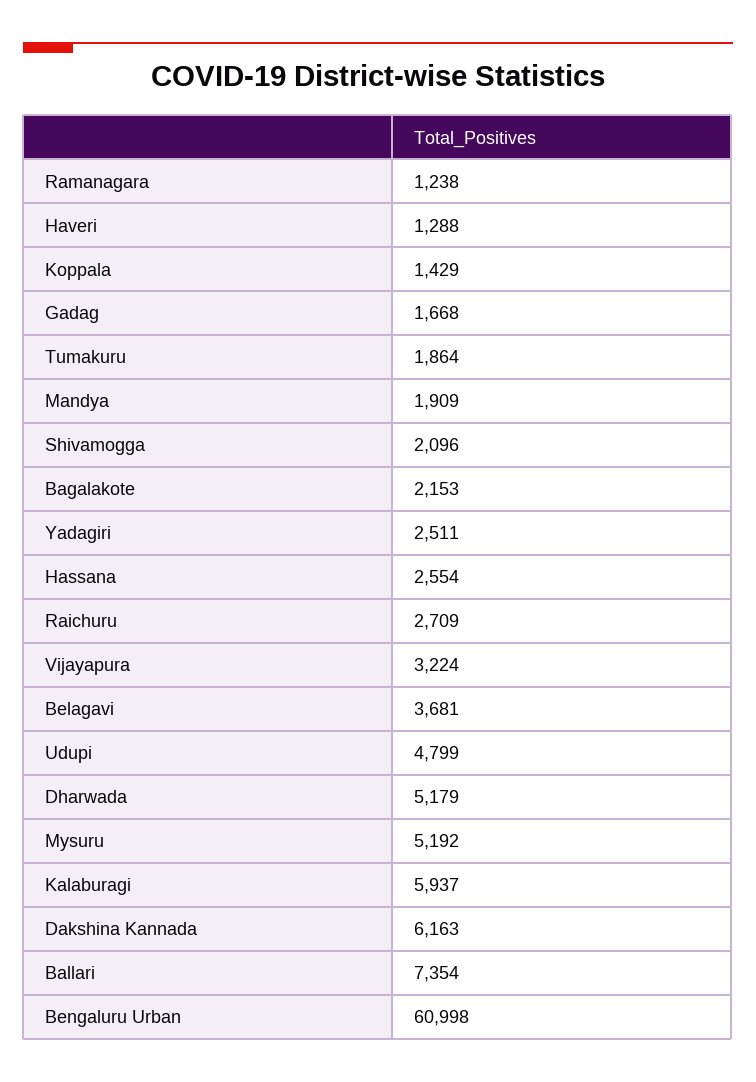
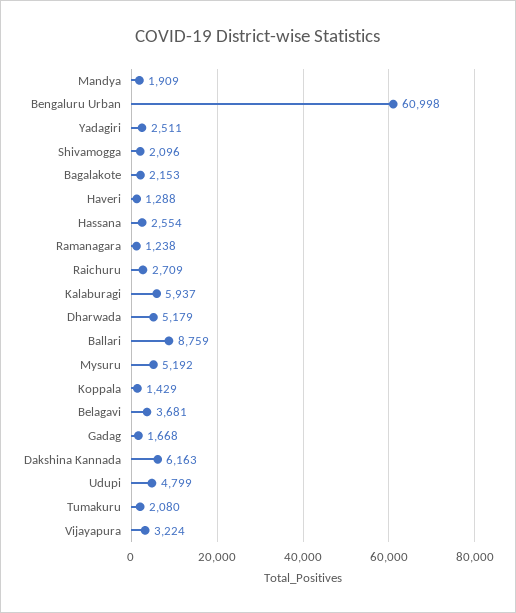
  {
    "Ramanagara": 1238,
    "Haveri": 1288,
    "Koppala": 1429,
    "Gadag": 1668,
-   "Tumakuru": 1864,
+   "Tumakuru": 2080,
    "Mandya": 1909,
    "Shivamogga": 2096,
    "Bagalakote": 2153,
    "Yadagiri": 2511,
    "Hassana": 2554,
    "Raichuru": 2709,
    "Vijayapura": 3224,
    "Belagavi": 3681,
    "Udupi": 4799,
    "Dharwada": 5179,
    "Mysuru": 5192,
    "Kalaburagi": 5937,
    "Dakshina Kannada": 6163,
-   "Ballari": 7354,
+   "Ballari": 8759,
    "Bengaluru Urban": 60998
  }

